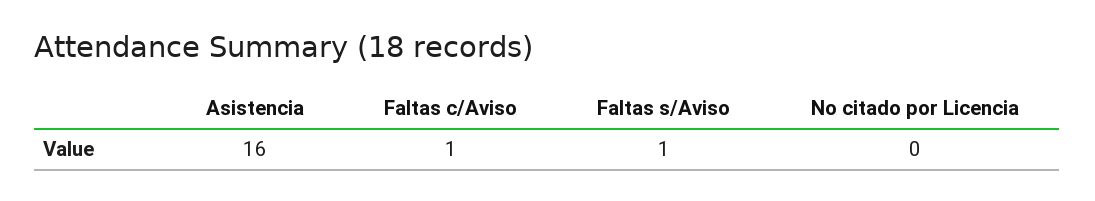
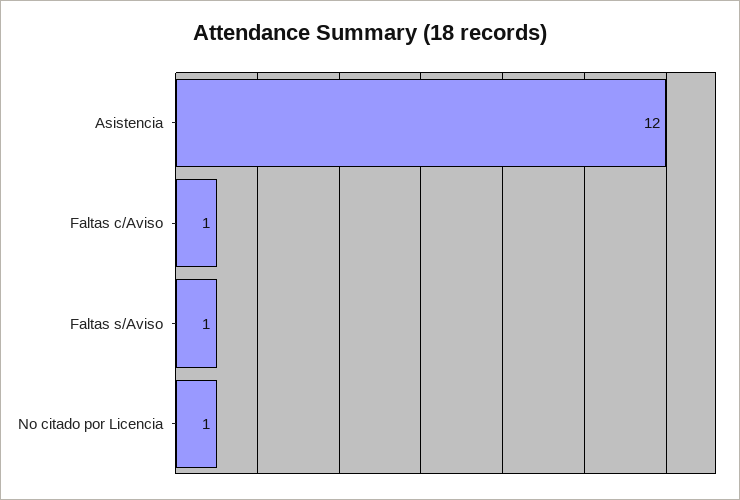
  {
-   "Asistencia": 16,
+   "Asistencia": 12,
    "Faltas c/Aviso": 1,
    "Faltas s/Aviso": 1,
-   "No citado por Licencia": 0
+   "No citado por Licencia": 1
  }

